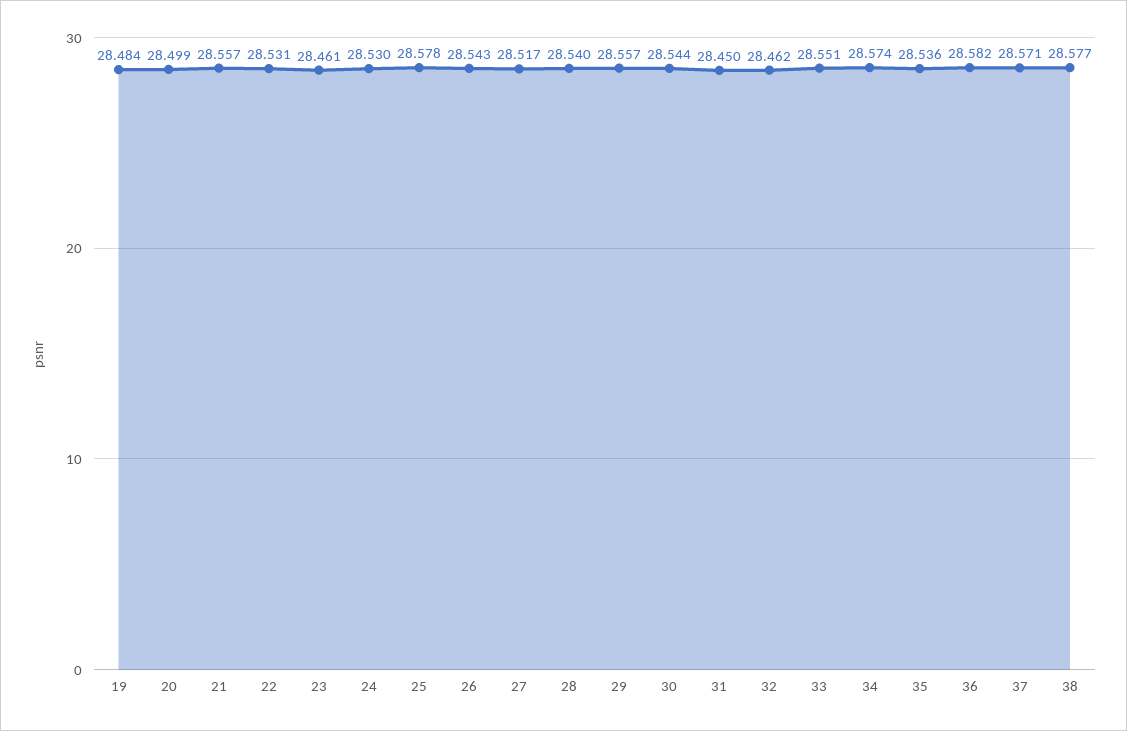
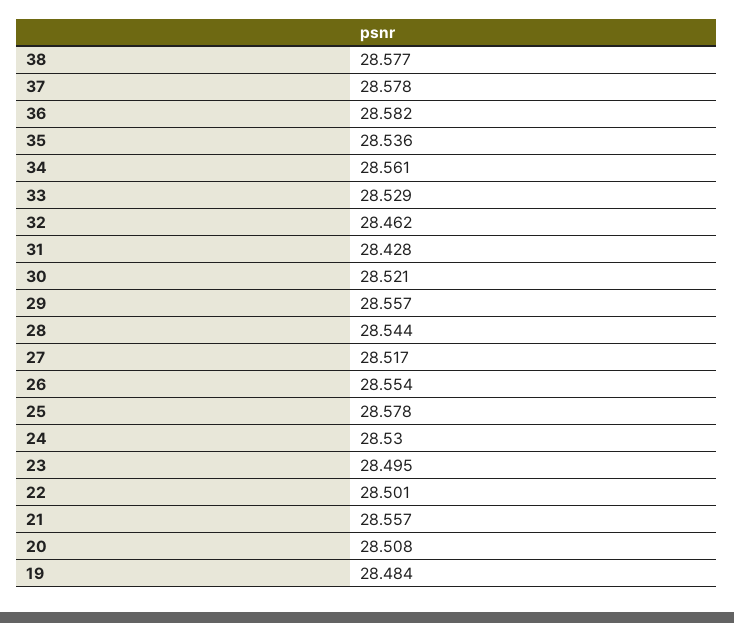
  {
    "19": 28.484,
-   "20": 28.499,
+   "20": 28.508,
    "21": 28.557,
-   "22": 28.531,
+   "22": 28.501,
-   "23": 28.461,
+   "23": 28.495,
    "24": 28.53,
    "25": 28.578,
-   "26": 28.543,
+   "26": 28.554,
    "27": 28.517,
-   "28": 28.54,
+   "28": 28.544,
    "29": 28.557,
-   "30": 28.544,
+   "30": 28.521,
-   "31": 28.45,
+   "31": 28.428,
    "32": 28.462,
-   "33": 28.551,
+   "33": 28.529,
-   "34": 28.574,
+   "34": 28.561,
    "35": 28.536,
    "36": 28.582,
-   "37": 28.571,
+   "37": 28.578,
    "38": 28.577
  }

